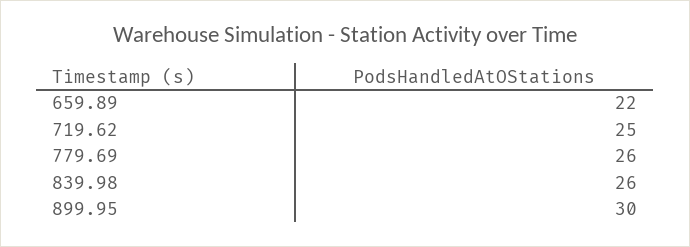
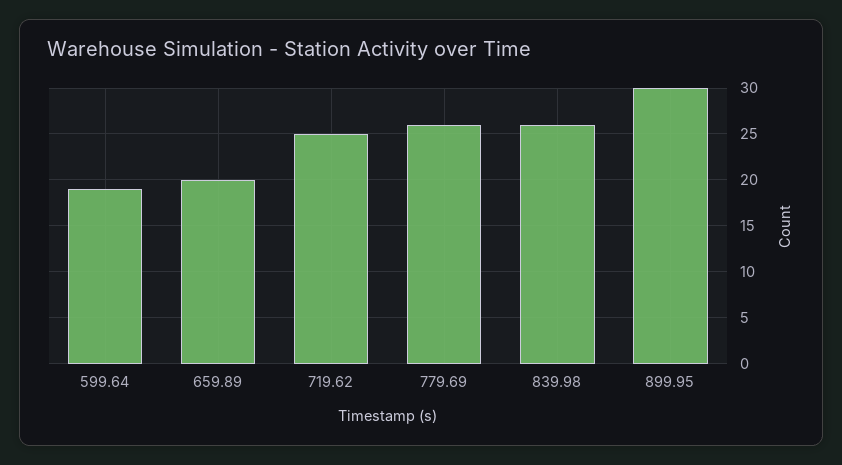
  {
-   "659.89": 22,
+   "659.89": 20,
    "719.62": 25,
    "779.69": 26,
    "839.98": 26,
-   "899.95": 30
+   "899.95": 30,
+   "599.64": 19
  }

